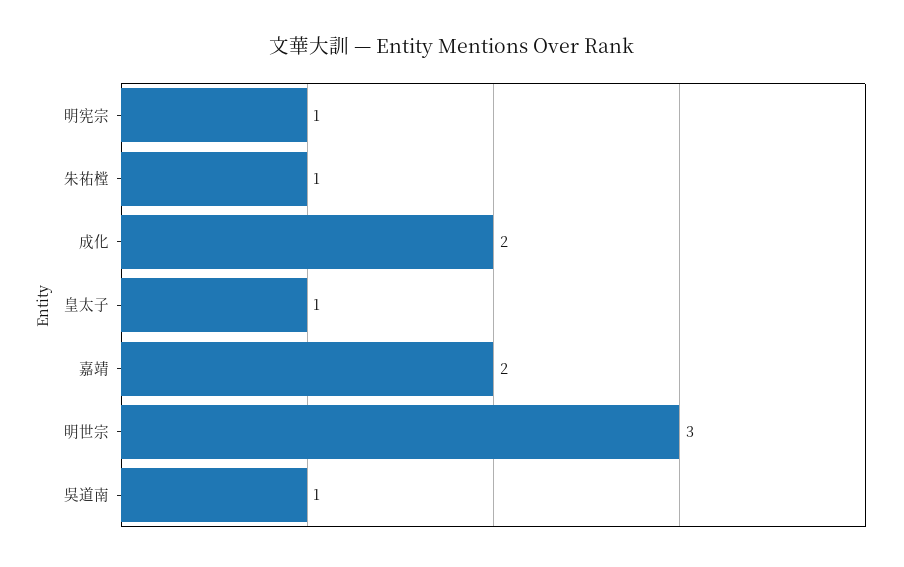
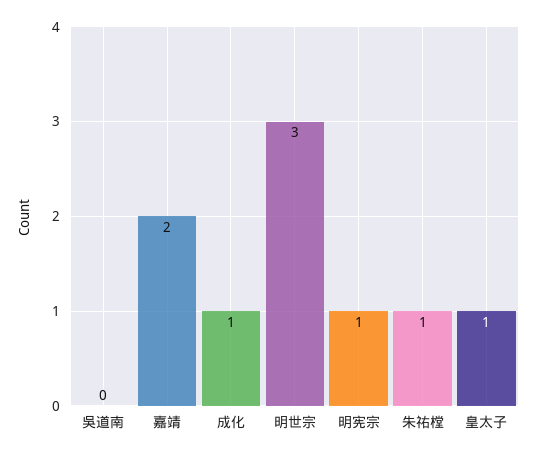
  {
    "明宪宗": 1,
    "朱祐樘": 1,
-   "成化": 2,
+   "成化": 1,
    "皇太子": 1,
    "嘉靖": 2,
    "明世宗": 3,
-   "吳道南": 1
+   "吳道南": 0
  }

